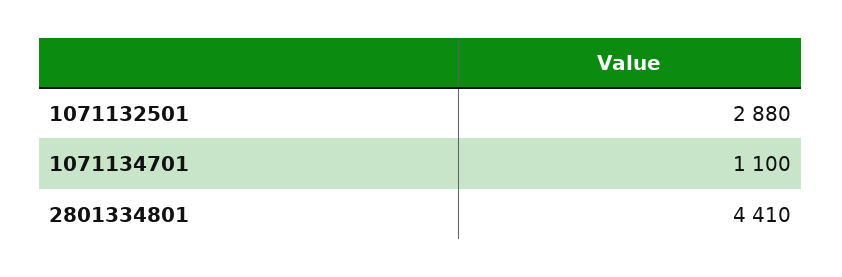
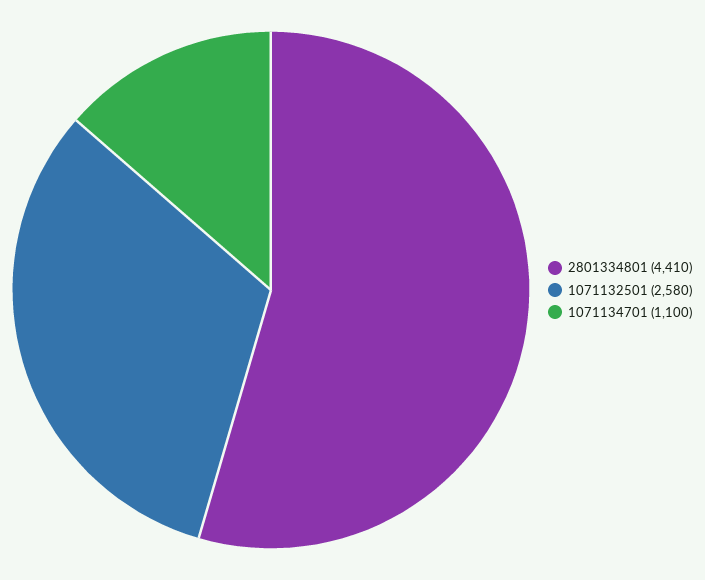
  {
-   "1071132501": 2880,
+   "1071132501": 2580,
    "1071134701": 1100,
    "2801334801": 4410
  }

